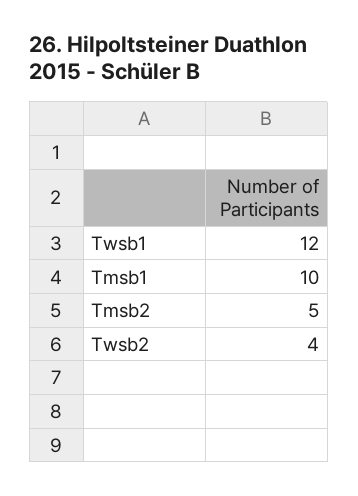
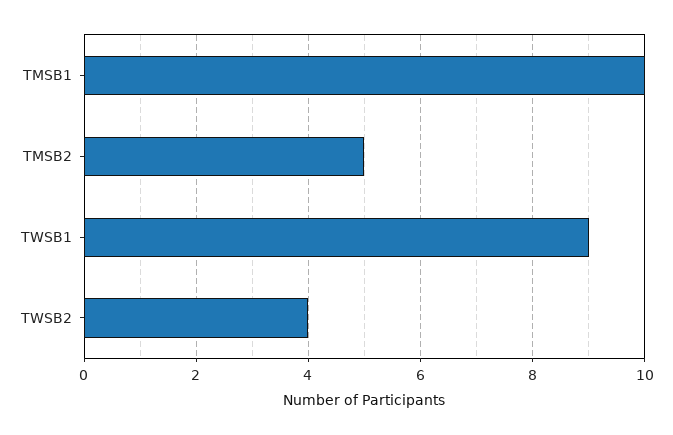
  {
-   "Twsb1": 12,
+   "Twsb1": 9,
    "Tmsb1": 10,
    "Tmsb2": 5,
    "Twsb2": 4
  }

